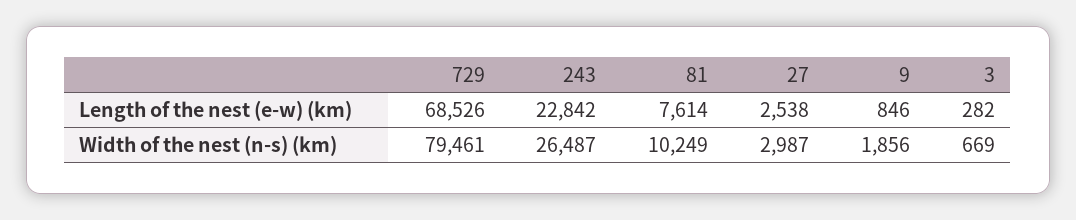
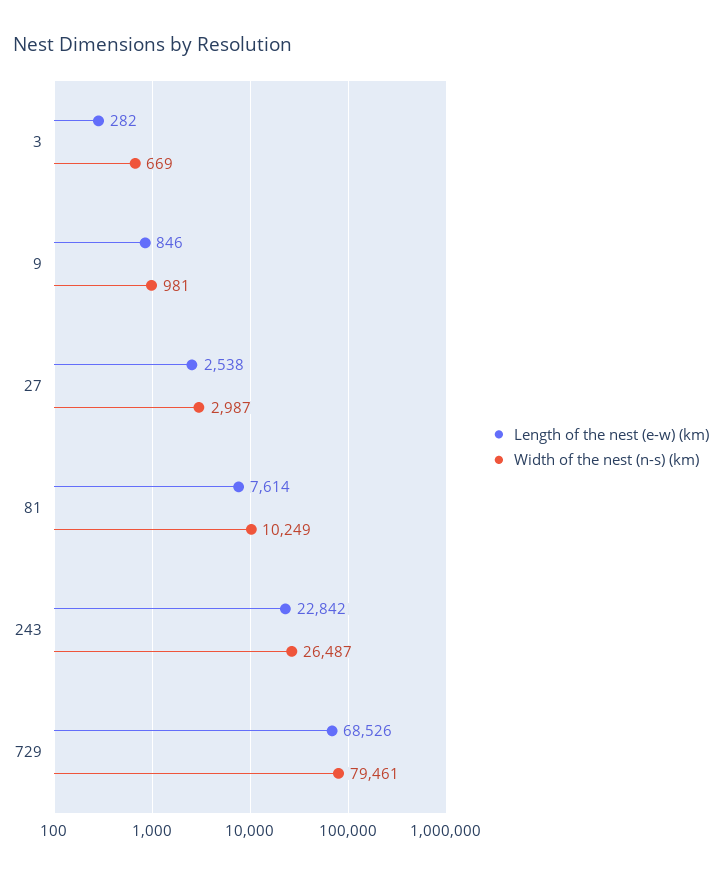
  {
    "Length of the nest (e-w) (km)": {
      "729": 68526,
      "243": 22842,
      "81": 7614,
      "27": 2538,
      "9": 846,
      "3": 282
    },
    "Width of the nest (n-s) (km)": {
      "729": 79461,
      "243": 26487,
      "81": 10249,
      "27": 2987,
-     "9": 1856,
+     "9": 981,
      "3": 669
    }
  }

